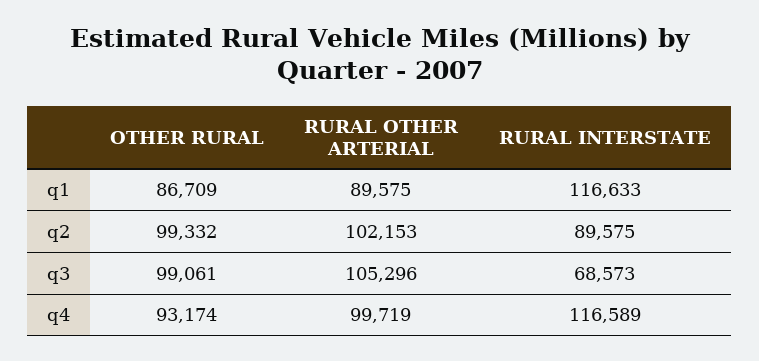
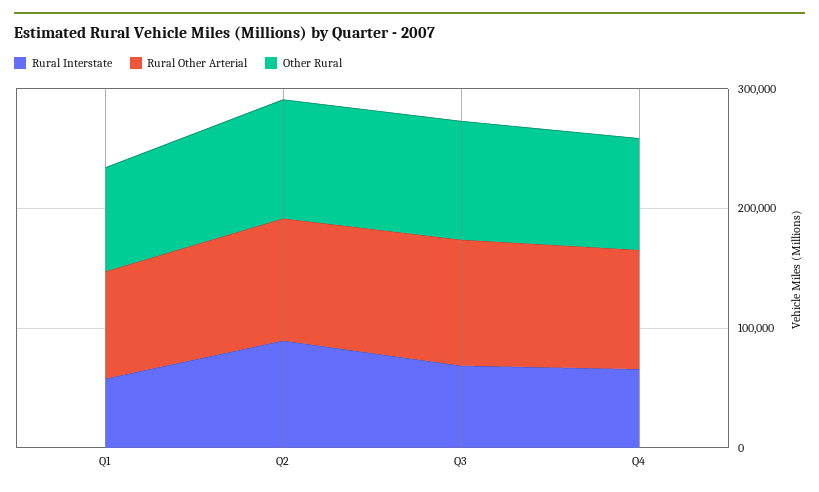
  {
    "OTHER RURAL": {
      "q1": 86709,
      "q2": 99332,
      "q3": 99061,
      "q4": 93174
    },
    "RURAL OTHER ARTERIAL": {
      "q1": 89575,
      "q2": 102153,
      "q3": 105296,
      "q4": 99719
    },
    "RURAL INTERSTATE": {
-     "q1": 116633,
+     "q1": 60000,
      "q2": 89575,
      "q3": 68573,
-     "q4": 116589
+     "q4": 60000
    }
  }

